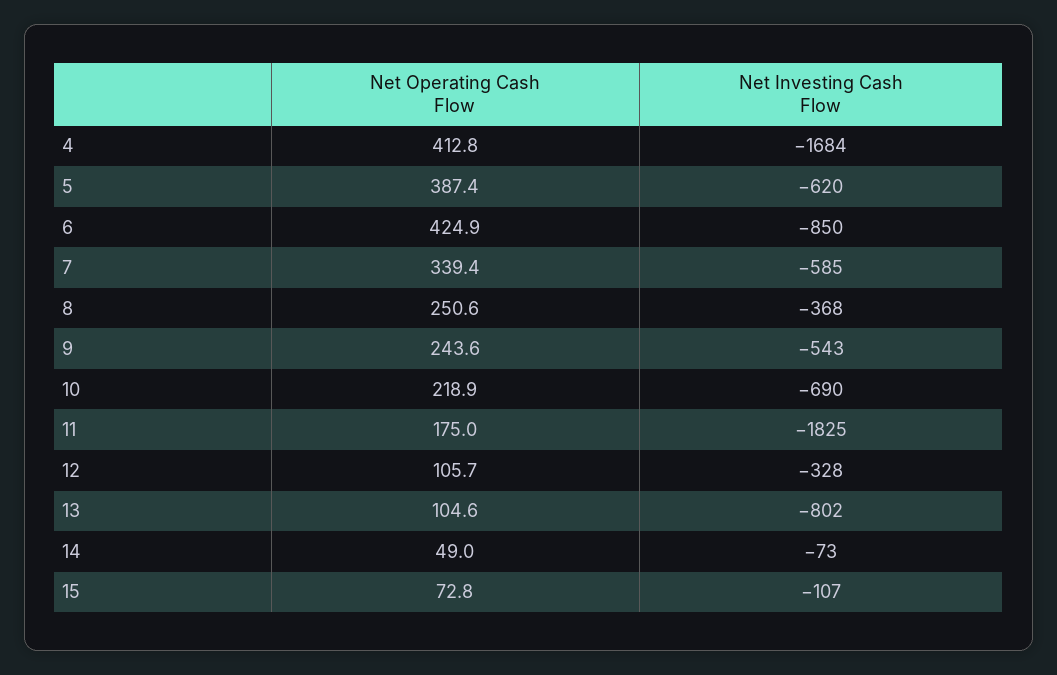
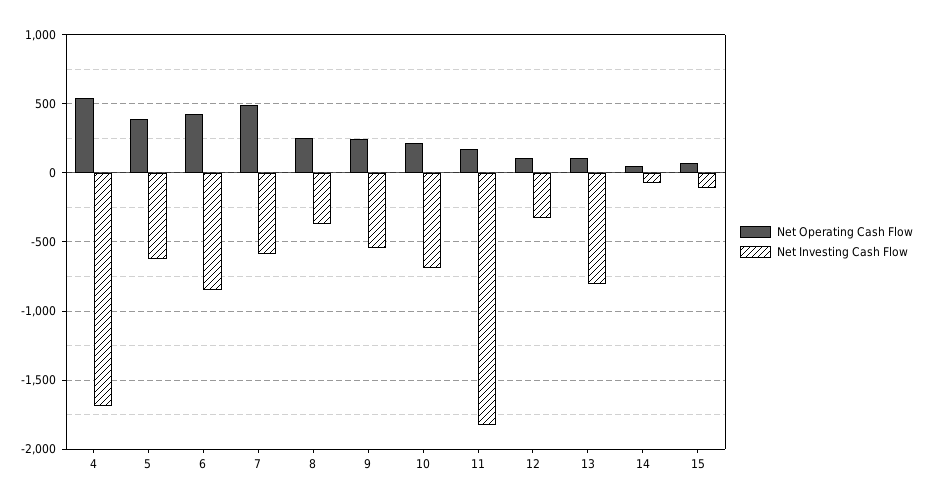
  {
    "Net Operating Cash Flow": {
-     "4": 412.8,
+     "4": 550,
      "5": 387.4,
      "6": 424.9,
-     "7": 339.4,
+     "7": 500,
      "8": 250.6,
      "9": 243.6,
      "10": 218.9,
      "11": 175,
      "12": 105.7,
      "13": 104.6,
      "14": 49,
      "15": 72.8
    },
    "Net Investing Cash Flow": {
      "4": -1684,
      "5": -620,
      "6": -850,
      "7": -585,
      "8": -368,
      "9": -543,
      "10": -690,
      "11": -1825,
      "12": -328,
      "13": -802,
      "14": -73,
      "15": -107
    }
  }

